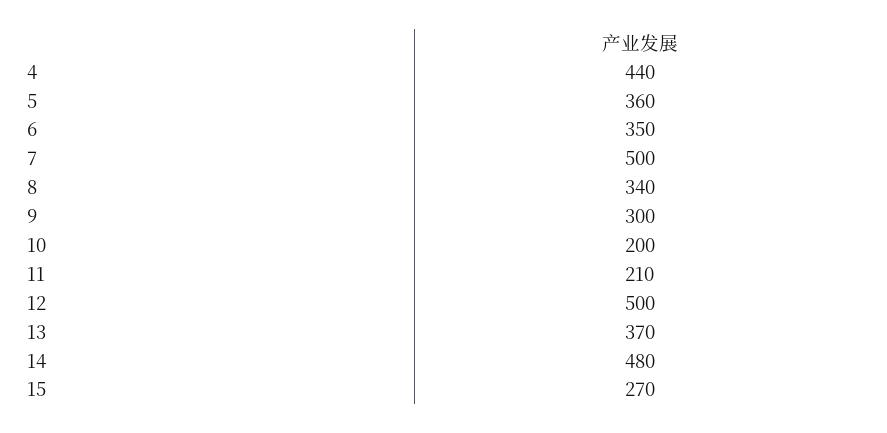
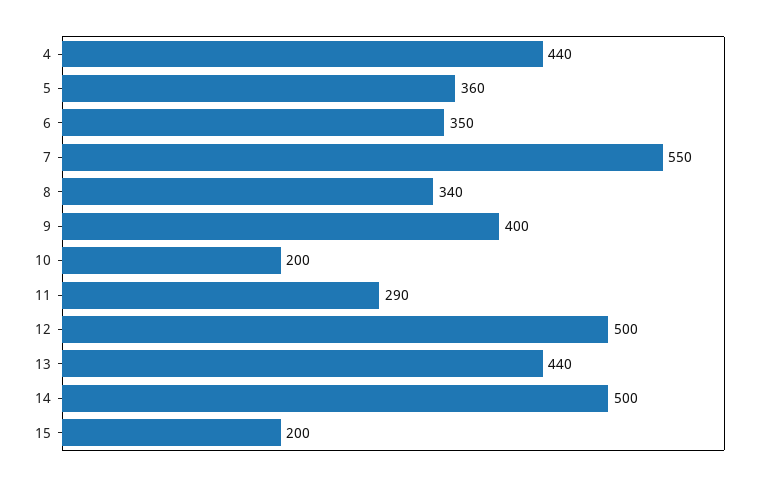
  {
    "4": 440,
    "5": 360,
    "6": 350,
-   "7": 500,
+   "7": 550,
    "8": 340,
-   "9": 300,
+   "9": 400,
    "10": 200,
-   "11": 210,
+   "11": 290,
    "12": 500,
-   "13": 370,
+   "13": 440,
-   "14": 480,
+   "14": 500,
-   "15": 270
+   "15": 200
  }

